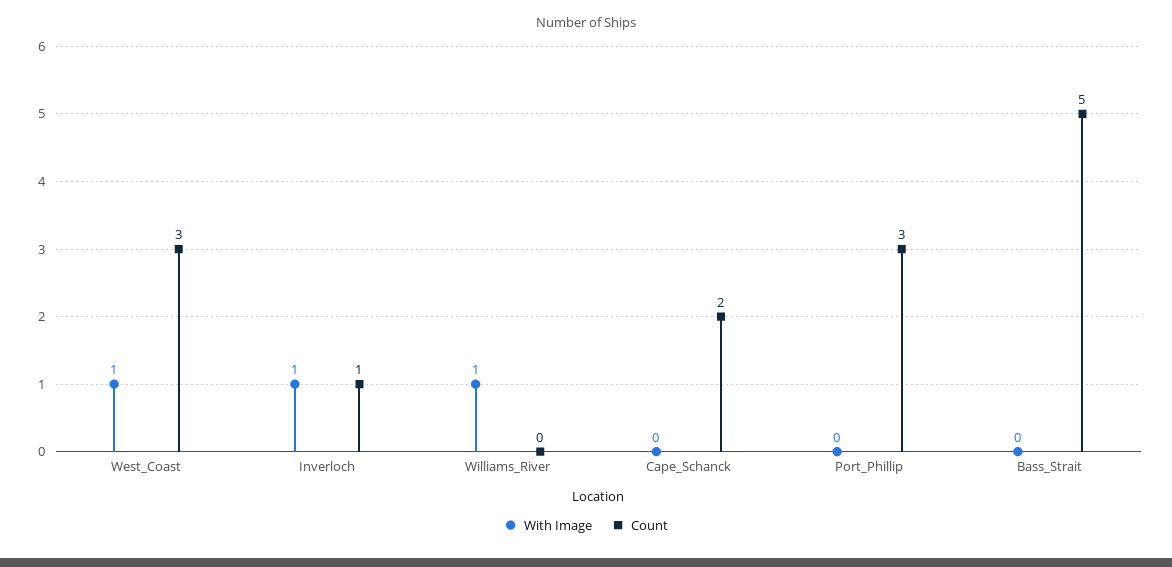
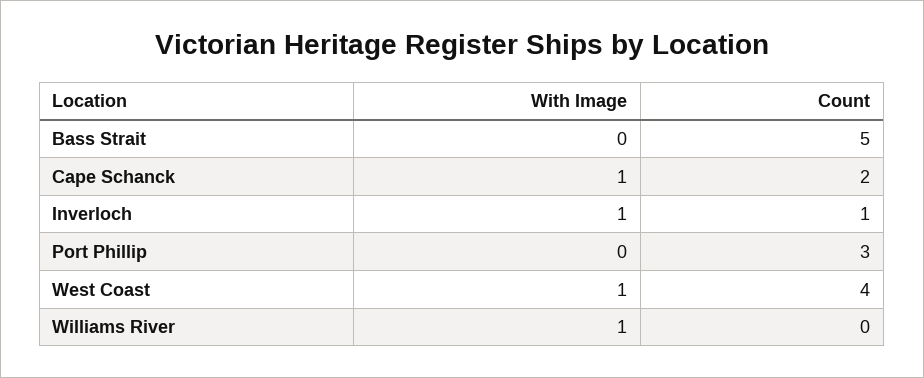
  {
    "With Image": {
      "West_Coast": 1,
      "Inverloch": 1,
      "Williams_River": 1,
-     "Cape_Schanck": 0,
+     "Cape_Schanck": 1,
      "Port_Phillip": 0,
      "Bass_Strait": 0
    },
    "Count": {
-     "West_Coast": 3,
+     "West_Coast": 4,
      "Inverloch": 1,
      "Williams_River": 0,
      "Cape_Schanck": 2,
      "Port_Phillip": 3,
      "Bass_Strait": 5
    }
  }

